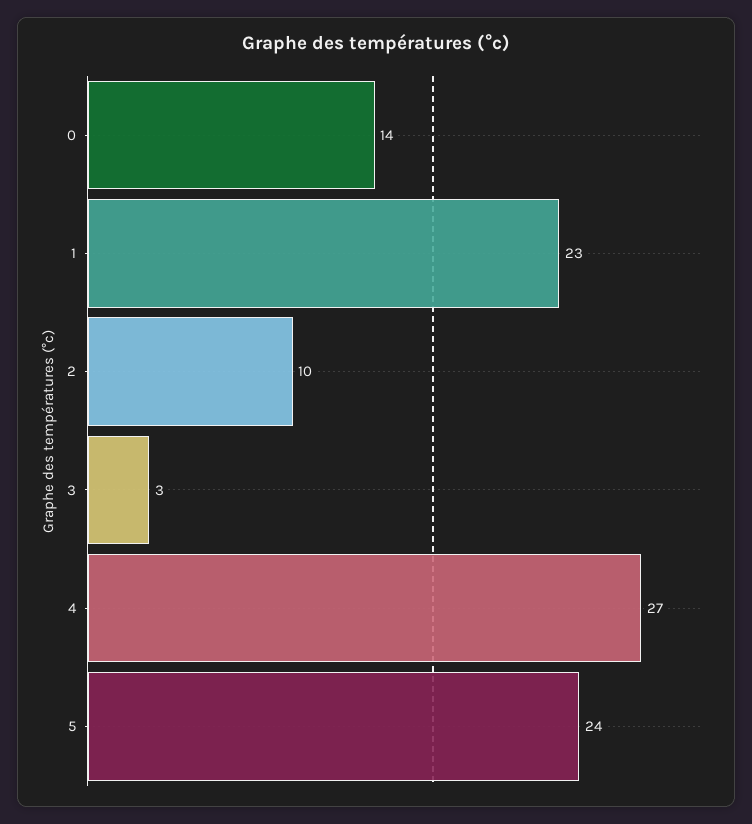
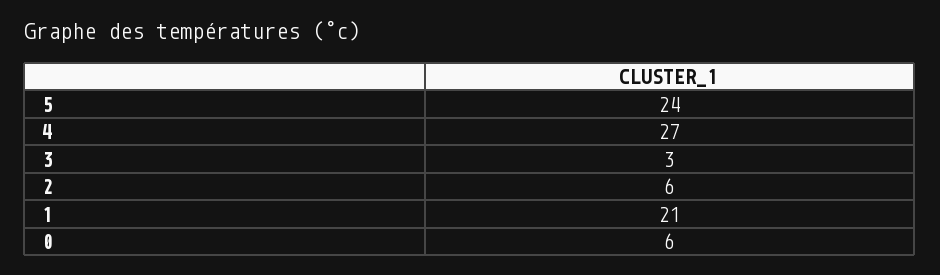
  {
-   "0": 14,
+   "0": 6,
-   "1": 23,
+   "1": 21,
-   "2": 10,
+   "2": 6,
    "3": 3,
    "4": 27,
    "5": 24
  }

